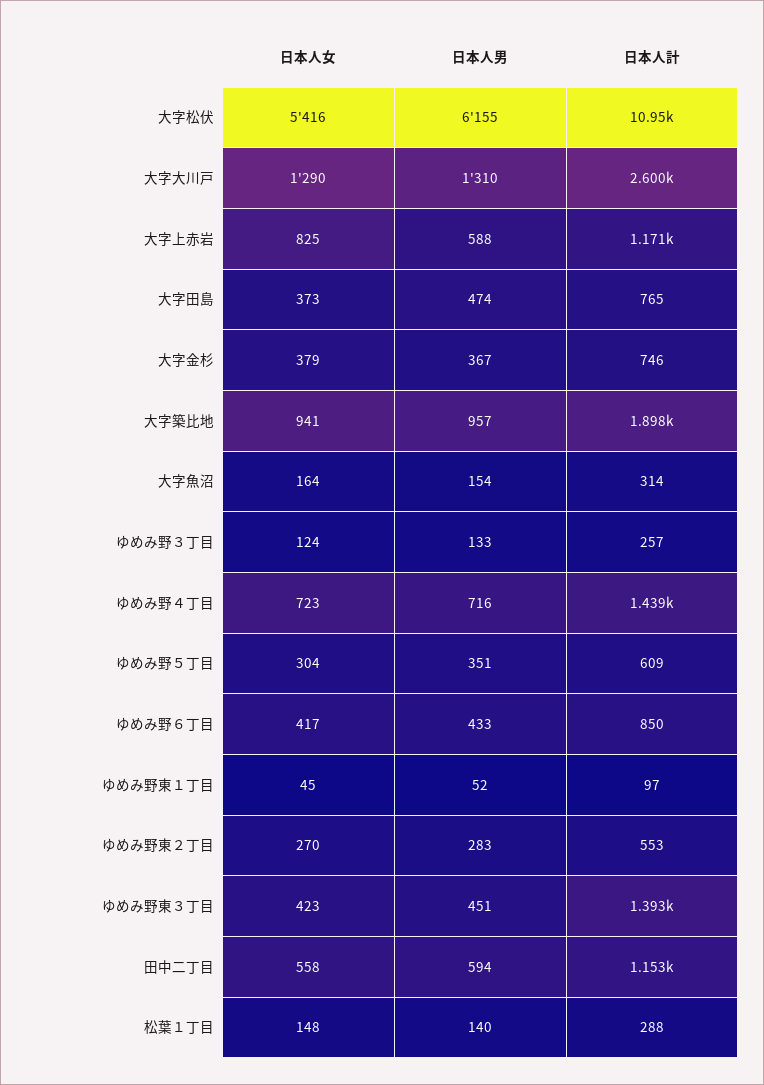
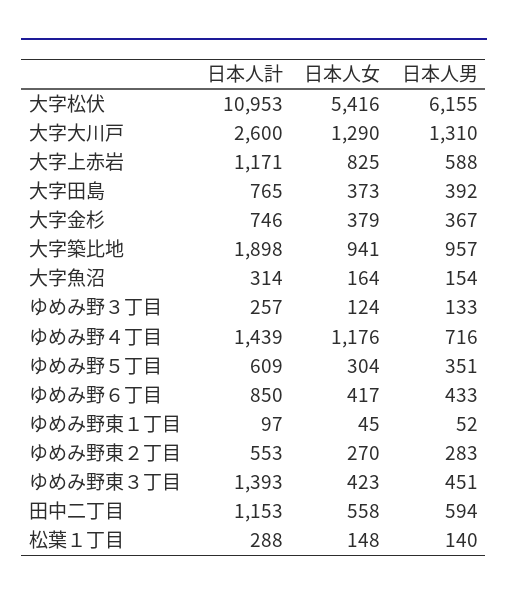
  {
    "日本人女": {
      "大字松伏": 5416,
      "大字大川戸": 1290,
      "大字上赤岩": 825,
      "大字田島": 373,
      "大字金杉": 379,
      "大字築比地": 941,
      "大字魚沼": 164,
      "ゆめみ野３丁目": 124,
-     "ゆめみ野４丁目": 723,
+     "ゆめみ野４丁目": 1176,
      "ゆめみ野５丁目": 304,
      "ゆめみ野６丁目": 417,
      "ゆめみ野東１丁目": 45,
      "ゆめみ野東２丁目": 270,
      "ゆめみ野東３丁目": 423,
      "田中二丁目": 558,
      "松葉１丁目": 148
    },
    "日本人男": {
      "大字松伏": 6155,
      "大字大川戸": 1310,
      "大字上赤岩": 588,
-     "大字田島": 474,
+     "大字田島": 392,
      "大字金杉": 367,
      "大字築比地": 957,
      "大字魚沼": 154,
      "ゆめみ野３丁目": 133,
      "ゆめみ野４丁目": 716,
      "ゆめみ野５丁目": 351,
      "ゆめみ野６丁目": 433,
      "ゆめみ野東１丁目": 52,
      "ゆめみ野東２丁目": 283,
      "ゆめみ野東３丁目": 451,
      "田中二丁目": 594,
      "松葉１丁目": 140
    },
    "日本人計": {
      "大字松伏": 10953,
      "大字大川戸": 2600,
      "大字上赤岩": 1171,
      "大字田島": 765,
      "大字金杉": 746,
      "大字築比地": 1898,
      "大字魚沼": 314,
      "ゆめみ野３丁目": 257,
      "ゆめみ野４丁目": 1439,
      "ゆめみ野５丁目": 609,
      "ゆめみ野６丁目": 850,
      "ゆめみ野東１丁目": 97,
      "ゆめみ野東２丁目": 553,
      "ゆめみ野東３丁目": 1393,
      "田中二丁目": 1153,
      "松葉１丁目": 288
    }
  }

